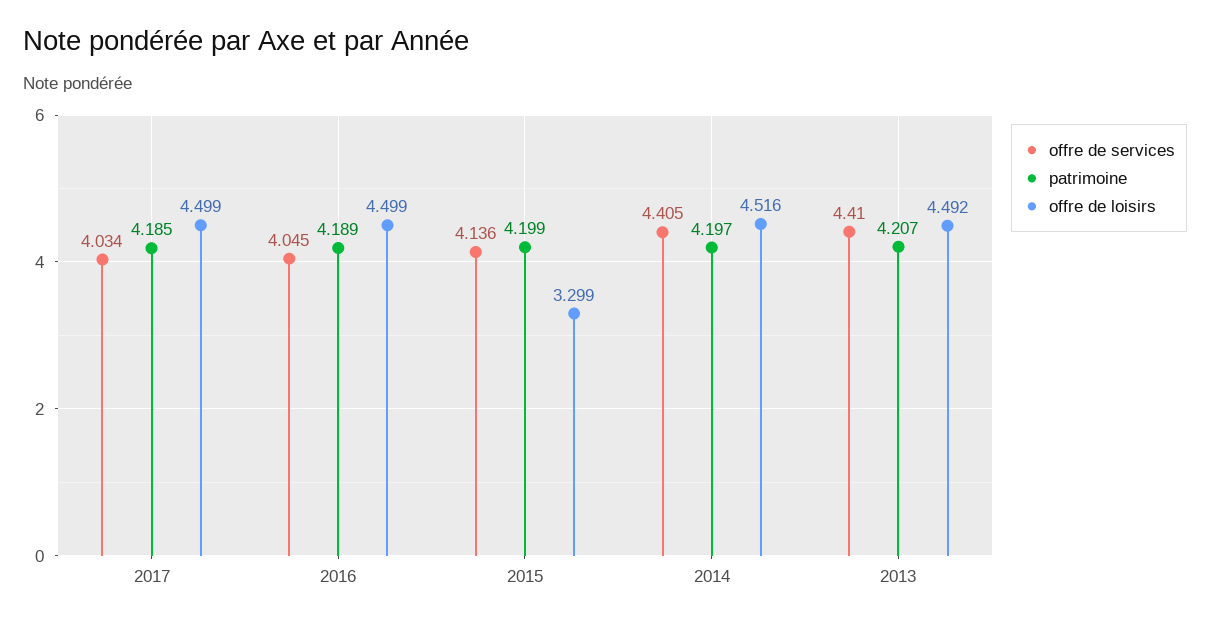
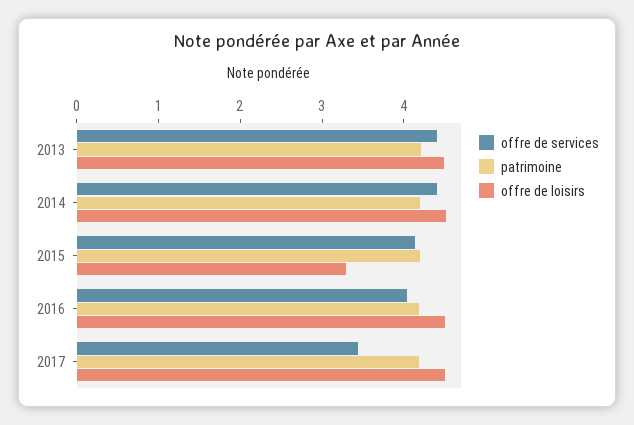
  {
    "offre de services": {
-     "2017": 4.034,
+     "2017": 3.4,
      "2016": 4.045,
      "2015": 4.136,
      "2014": 4.405,
      "2013": 4.41
    },
    "patrimoine": {
      "2017": 4.185,
      "2016": 4.189,
      "2015": 4.199,
      "2014": 4.197,
      "2013": 4.207
    },
    "offre de loisirs": {
      "2017": 4.499,
      "2016": 4.499,
      "2015": 3.299,
      "2014": 4.516,
      "2013": 4.492
    }
  }

